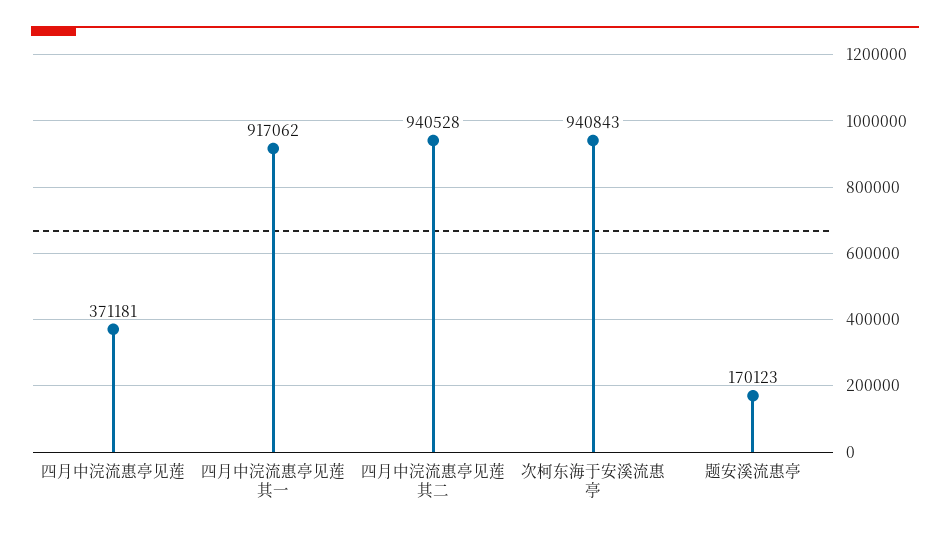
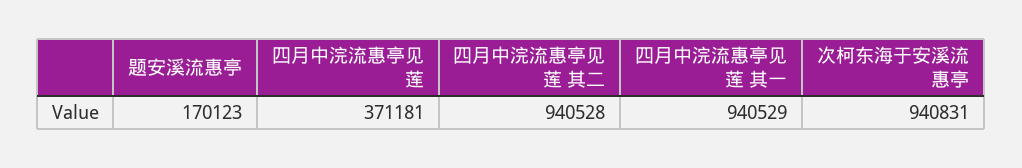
  {
    "四月中浣流惠亭见莲": 371181,
-   "四月中浣流惠亭见莲 其一": 917062,
+   "四月中浣流惠亭见莲 其一": 940529,
    "四月中浣流惠亭见莲 其二": 940528,
-   "次柯东海于安溪流惠亭": 940843,
+   "次柯东海于安溪流惠亭": 940831,
    "题安溪流惠亭": 170123
  }

